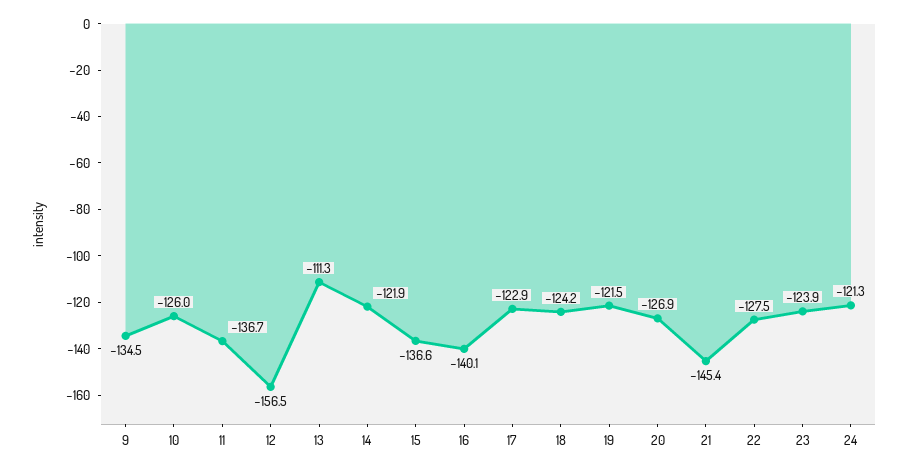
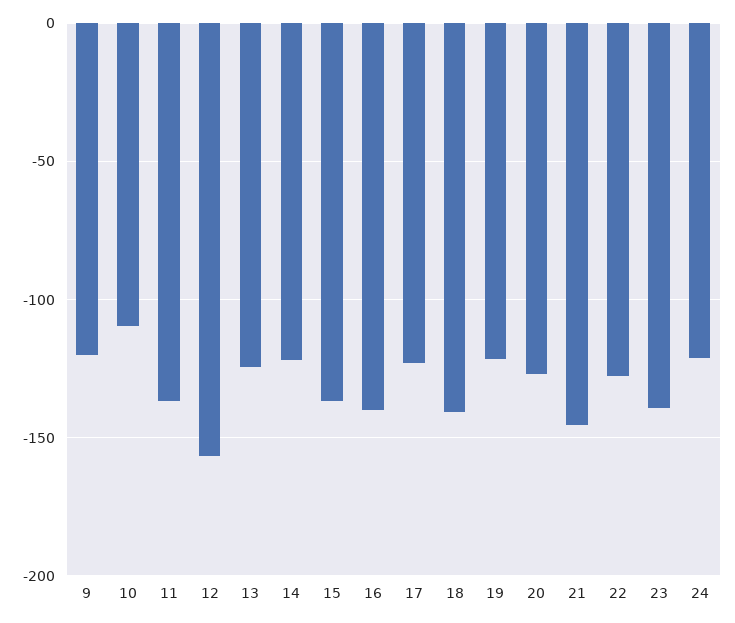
  {
-   "9": -134.5,
+   "9": -120,
-   "10": -126,
+   "10": -110,
    "11": -136.7,
    "12": -156.5,
-   "13": -111.3,
+   "13": -125,
    "14": -121.9,
    "15": -136.6,
    "16": -140.1,
    "17": -122.9,
-   "18": -124.2,
+   "18": -140,
    "19": -121.5,
    "20": -126.9,
    "21": -145.4,
    "22": -127.5,
-   "23": -123.9,
+   "23": -140,
    "24": -121.3
  }

